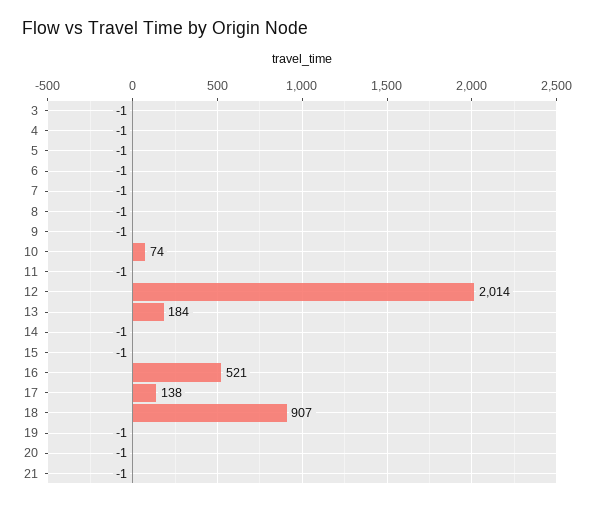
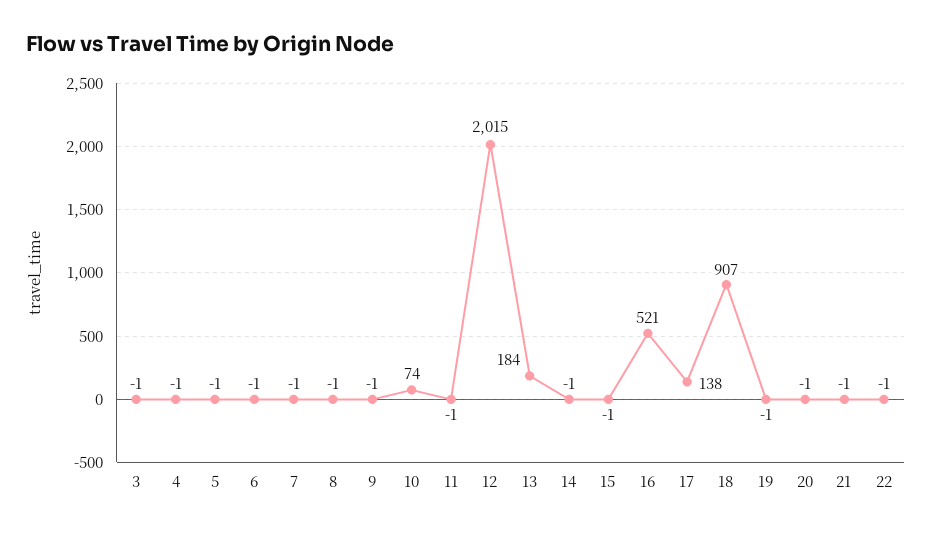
  {
    "3": -1,
    "4": -1,
    "5": -1,
    "6": -1,
    "7": -1,
    "8": -1,
    "9": -1,
    "10": 74,
    "11": -1,
-   "12": 2014,
+   "12": 2015,
    "13": 184,
    "14": -1,
    "15": -1,
    "16": 521,
    "17": 138,
    "18": 907,
    "19": -1,
    "20": -1,
-   "21": -1
+   "21": -1,
+   "22": -1
  }

